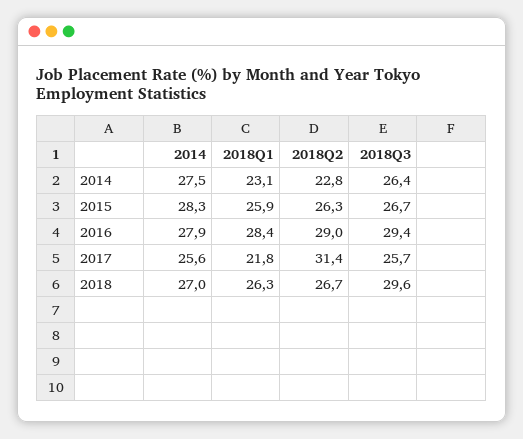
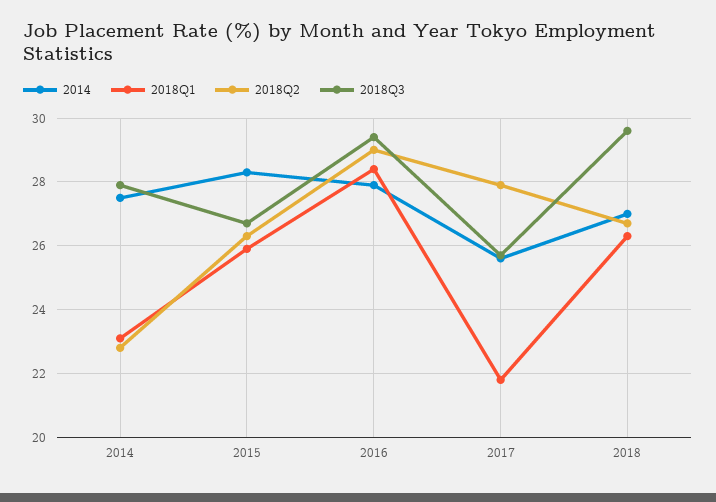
  {
    "2014": {
      "2014": 27.5,
      "2015": 28.3,
      "2016": 27.9,
      "2017": 25.6,
      "2018": 27
    },
    "2018Q1": {
      "2014": 23.1,
      "2015": 25.9,
      "2016": 28.4,
      "2017": 21.8,
      "2018": 26.3
    },
    "2018Q2": {
      "2014": 22.8,
      "2015": 26.3,
      "2016": 29,
-     "2017": 31.4,
+     "2017": 28,
      "2018": 26.7
    },
    "2018Q3": {
-     "2014": 26.4,
+     "2014": 28,
      "2015": 26.7,
      "2016": 29.4,
      "2017": 25.7,
      "2018": 29.6
    }
  }

